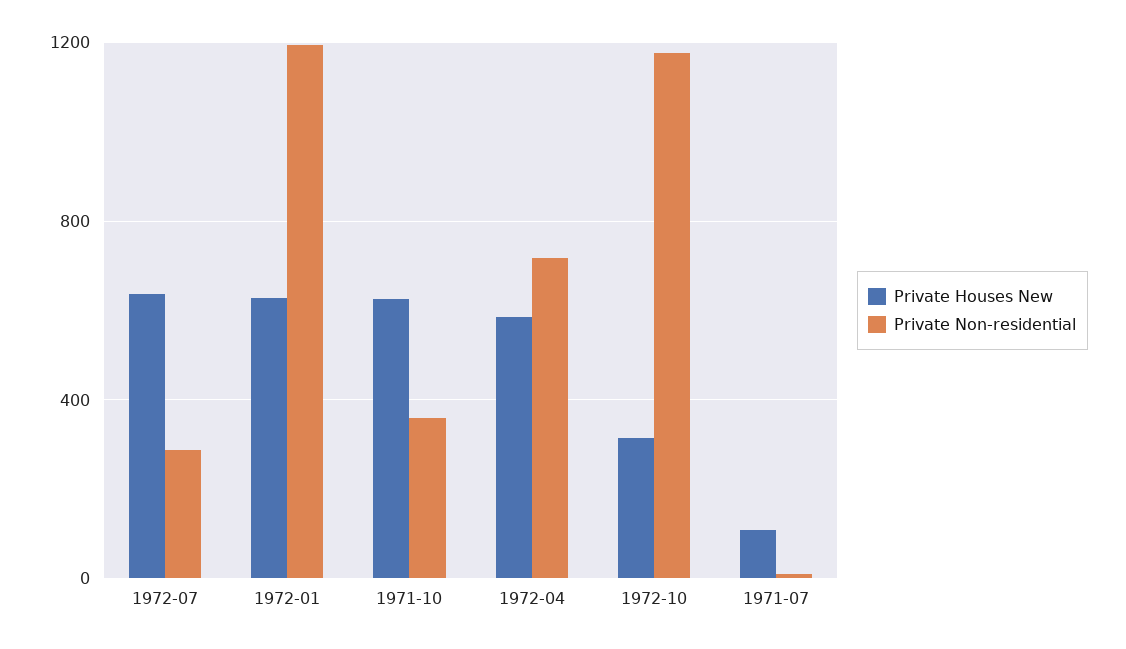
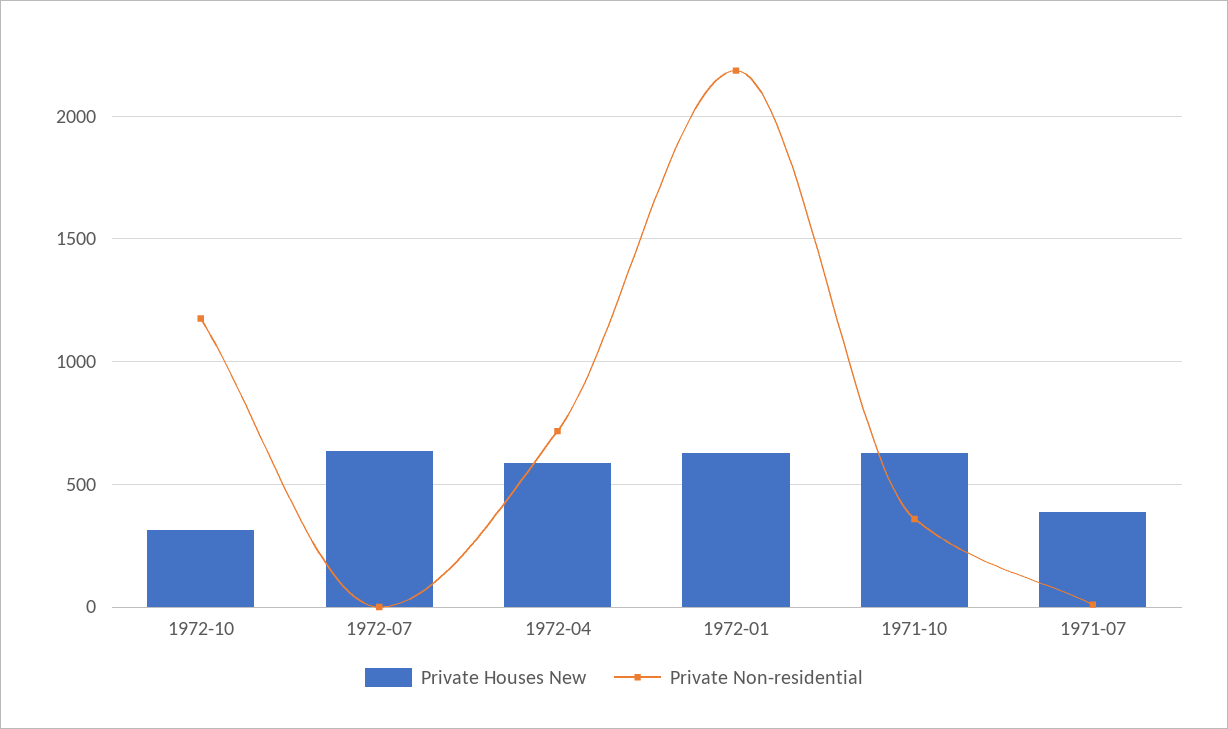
  {
    "Private Houses New": {
      "1972-07": 650,
      "1972-01": 650,
      "1971-10": 650,
      "1972-04": 600,
      "1972-10": 300,
-     "1971-07": 100
+     "1971-07": 400
    },
    "Private Non-residential": {
-     "1972-07": 300,
+     "1972-07": 0,
-     "1972-01": 1200,
+     "1972-01": 2200,
      "1971-10": 350,
      "1972-04": 700,
      "1972-10": 1200,
      "1971-07": 0
    }
  }

